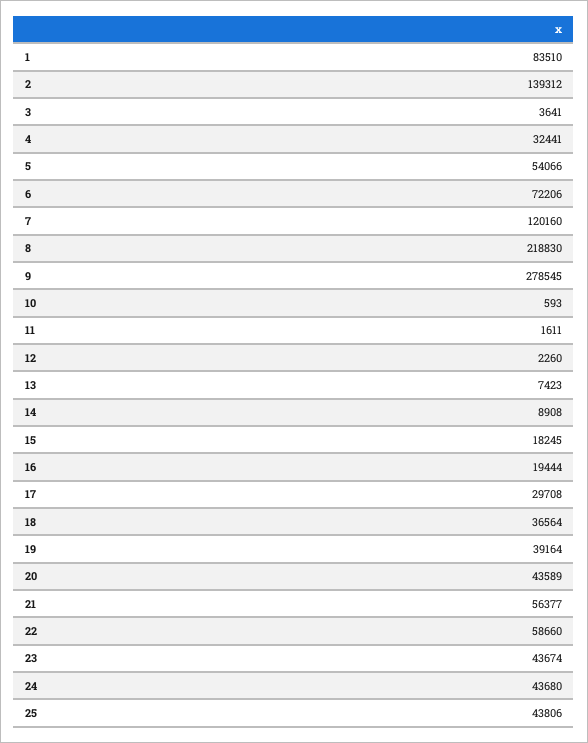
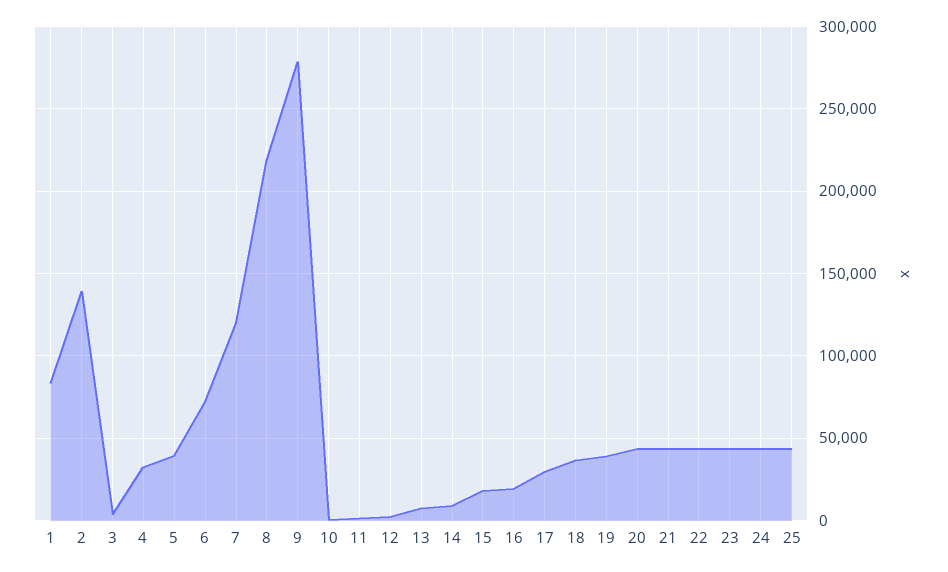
  {
    "1": 83510,
    "2": 139312,
    "3": 3641,
    "4": 32441,
-   "5": 54066,
+   "5": 40000,
    "6": 72206,
    "7": 120160,
    "8": 218830,
    "9": 278545,
    "10": 593,
    "11": 1611,
    "12": 2260,
    "13": 7423,
    "14": 8908,
    "15": 18245,
    "16": 19444,
    "17": 29708,
    "18": 36564,
    "19": 39164,
    "20": 43589,
-   "21": 56377,
+   "21": 45000,
-   "22": 58660,
+   "22": 45000,
    "23": 43674,
    "24": 43680,
    "25": 43806
  }

